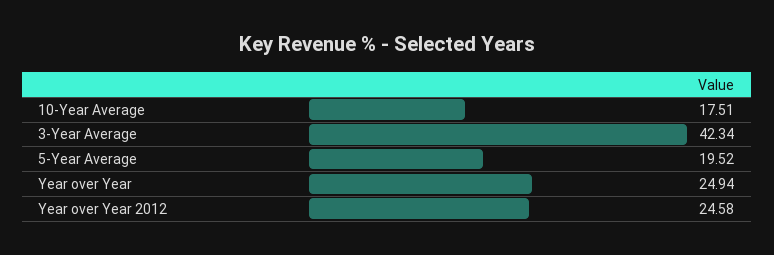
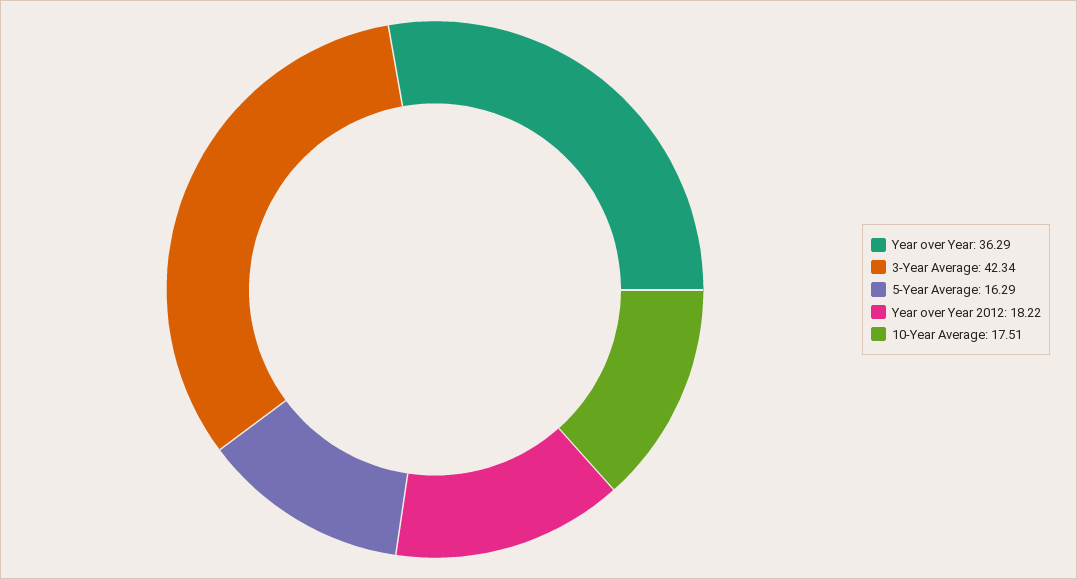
  {
    "10-Year Average": 17.51,
    "3-Year Average": 42.34,
-   "5-Year Average": 19.52,
+   "5-Year Average": 16.29,
-   "Year over Year": 24.94,
+   "Year over Year": 36.29,
-   "Year over Year 2012": 24.58
+   "Year over Year 2012": 18.22
  }

